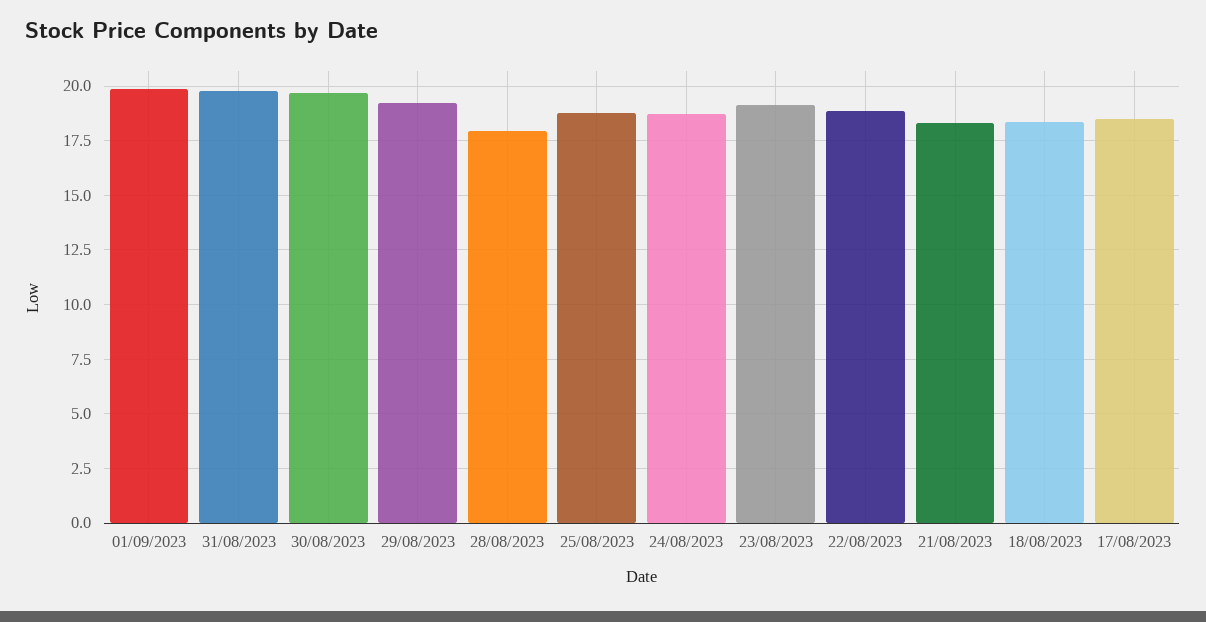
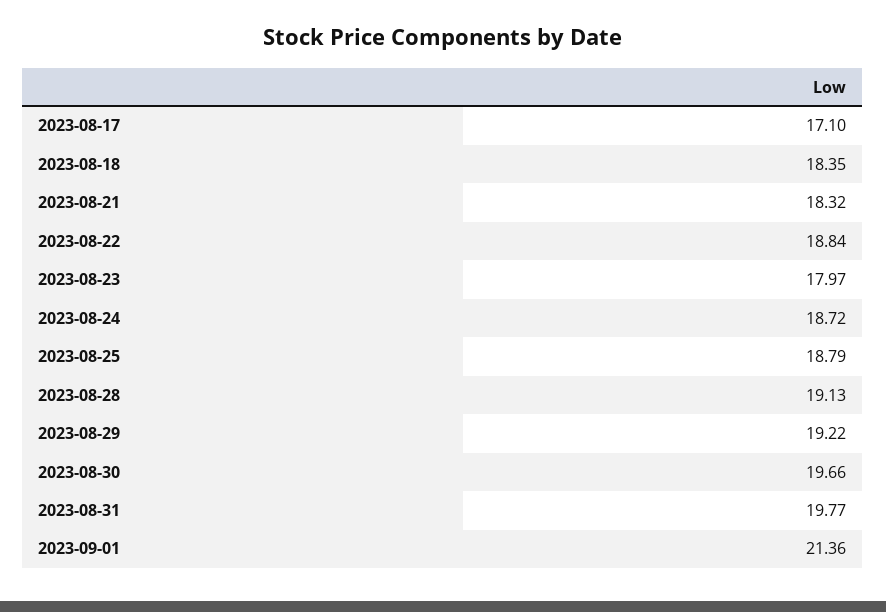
  {
-   "01/09/2023": 20,
+   "01/09/2023": 21.36,
    "31/08/2023": 19.77,
    "30/08/2023": 19.66,
    "29/08/2023": 19.22,
-   "28/08/2023": 18,
+   "28/08/2023": 19.13,
    "25/08/2023": 18.79,
    "24/08/2023": 18.72,
-   "23/08/2023": 19,
+   "23/08/2023": 17.97,
    "22/08/2023": 18.84,
    "21/08/2023": 18.32,
    "18/08/2023": 18.35,
-   "17/08/2023": 18.5
+   "17/08/2023": 17.1
  }

